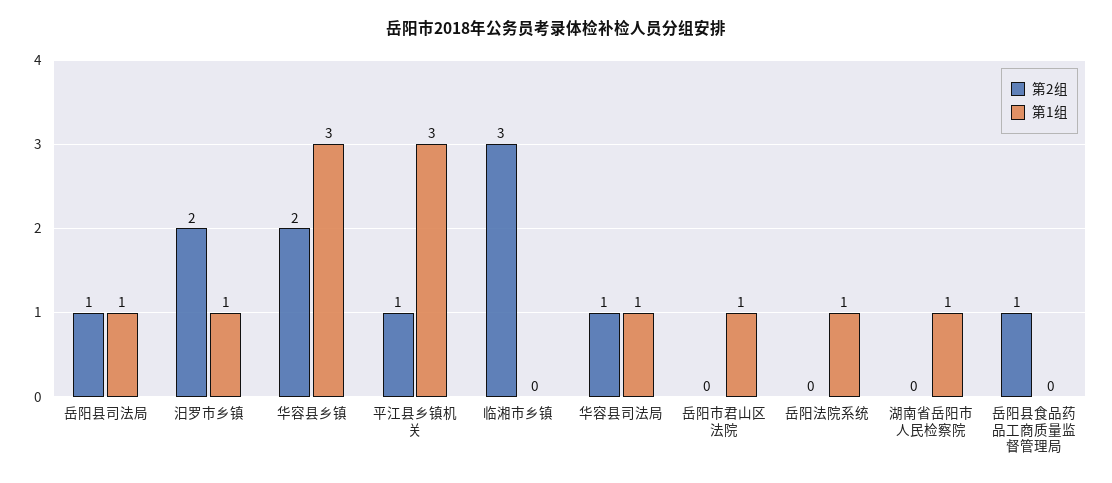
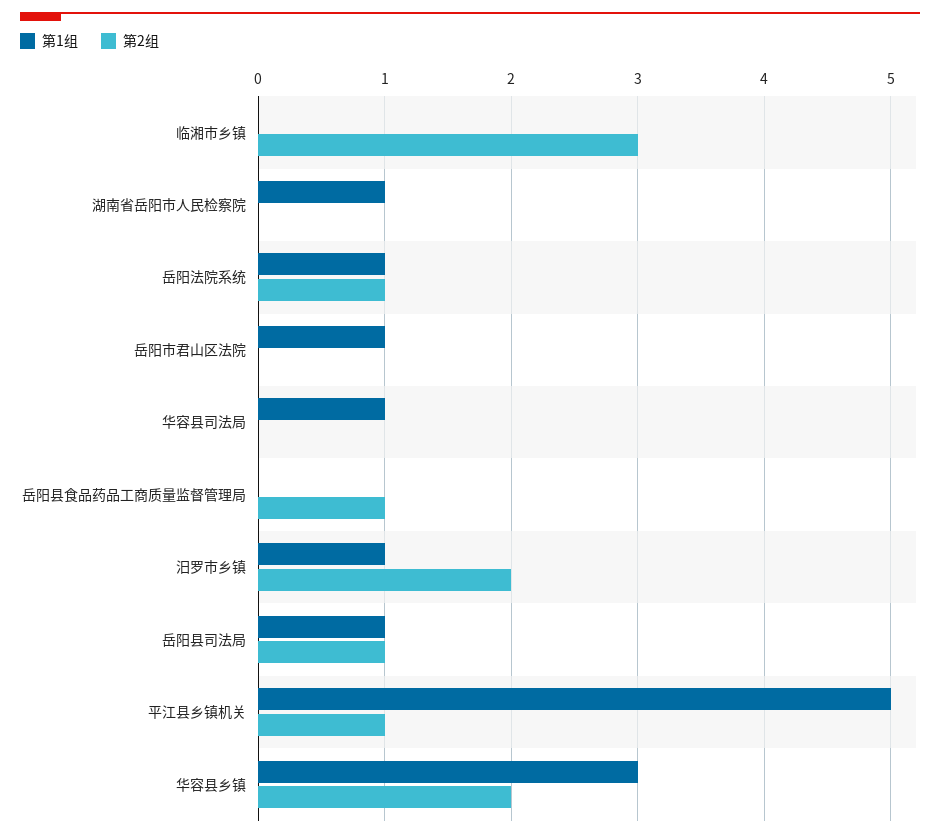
  {
    "第2组": {
      "岳阳县司法局": 1,
      "汨罗市乡镇": 2,
      "华容县乡镇": 2,
      "平江县乡镇机关": 1,
      "临湘市乡镇": 3,
-     "华容县司法局": 1,
+     "华容县司法局": 0,
      "岳阳市君山区法院": 0,
-     "岳阳法院系统": 0,
+     "岳阳法院系统": 1,
      "湖南省岳阳市人民检察院": 0,
      "岳阳县食品药品工商质量监督管理局": 1
    },
    "第1组": {
      "岳阳县司法局": 1,
      "汨罗市乡镇": 1,
      "华容县乡镇": 3,
-     "平江县乡镇机关": 3,
+     "平江县乡镇机关": 5,
      "临湘市乡镇": 0,
      "华容县司法局": 1,
      "岳阳市君山区法院": 1,
      "岳阳法院系统": 1,
      "湖南省岳阳市人民检察院": 1,
      "岳阳县食品药品工商质量监督管理局": 0
    }
  }

